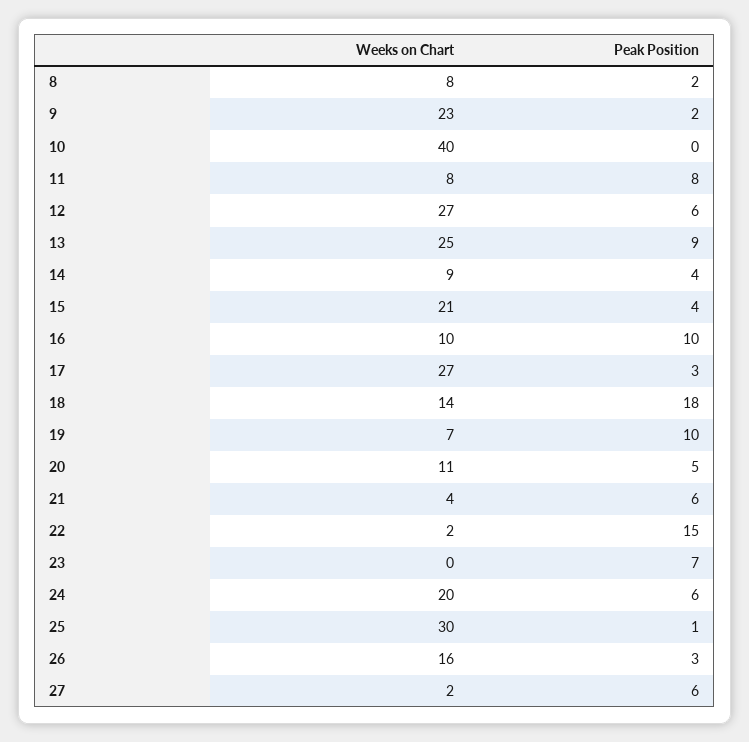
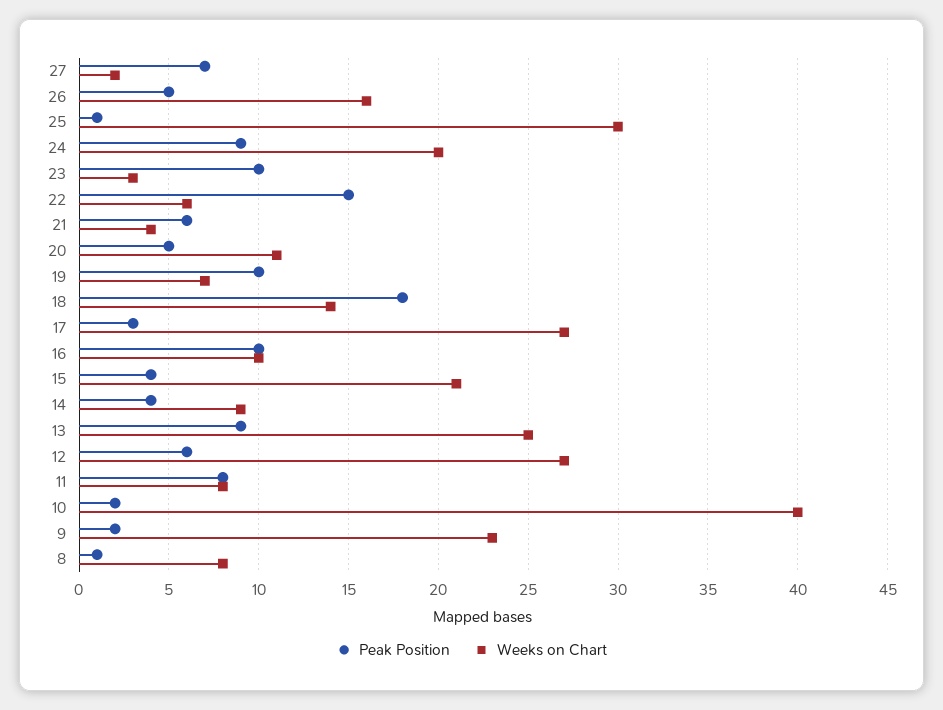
  {
    "Weeks on Chart": {
      "8": 8,
      "9": 23,
      "10": 40,
      "11": 8,
      "12": 27,
      "13": 25,
      "14": 9,
      "15": 21,
      "16": 10,
      "17": 27,
      "18": 14,
      "19": 7,
      "20": 11,
      "21": 4,
-     "22": 2,
+     "22": 6,
-     "23": 0,
+     "23": 3,
      "24": 20,
      "25": 30,
      "26": 16,
      "27": 2
    },
    "Peak Position": {
-     "8": 2,
+     "8": 1,
      "9": 2,
-     "10": 0,
+     "10": 2,
      "11": 8,
      "12": 6,
      "13": 9,
      "14": 4,
      "15": 4,
      "16": 10,
      "17": 3,
      "18": 18,
      "19": 10,
      "20": 5,
      "21": 6,
      "22": 15,
-     "23": 7,
+     "23": 10,
-     "24": 6,
+     "24": 9,
      "25": 1,
-     "26": 3,
+     "26": 5,
-     "27": 6
+     "27": 7
    }
  }

